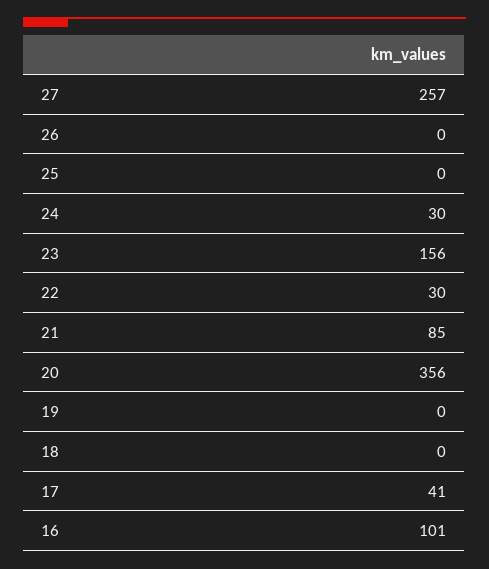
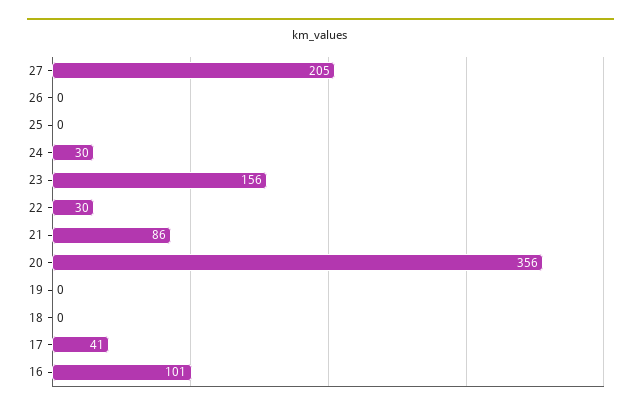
  {
-   "27": 257,
+   "27": 205,
    "26": 0,
    "25": 0,
    "24": 30,
    "23": 156,
    "22": 30,
-   "21": 85,
+   "21": 86,
    "20": 356,
    "19": 0,
    "18": 0,
    "17": 41,
    "16": 101
  }

